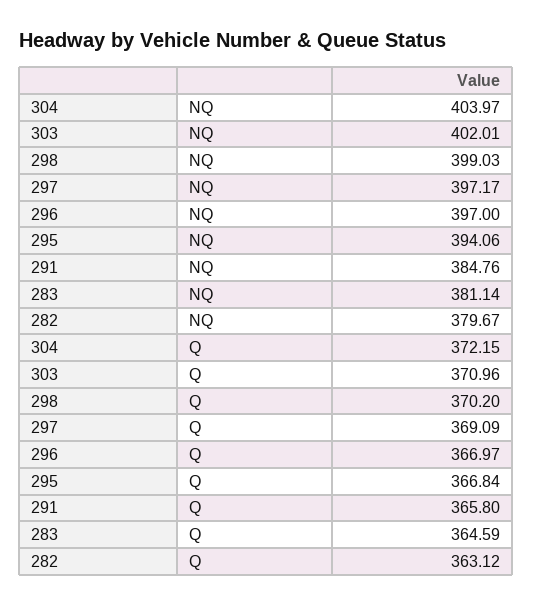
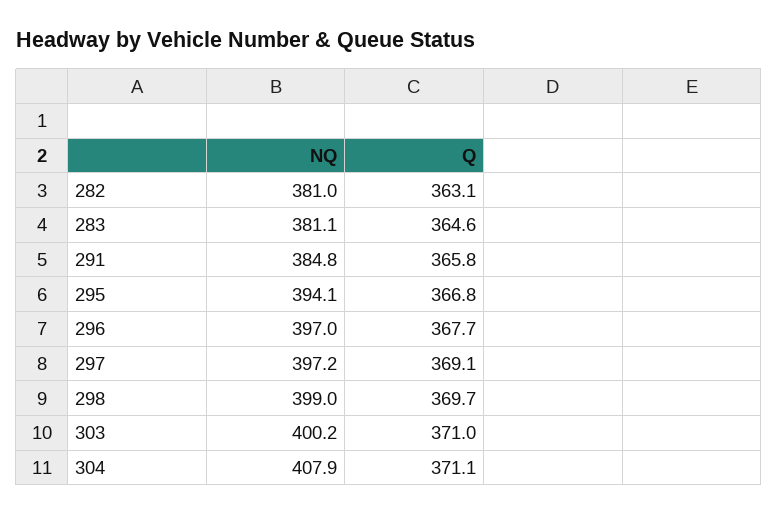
  {
    "304": {
-     "NQ": 403.97,
+     "NQ": 407.9,
-     "Q": 372.15
+     "Q": 371.1
    },
    "303": {
-     "NQ": 402.01,
+     "NQ": 400.2,
      "Q": 370.96
    },
    "298": {
      "NQ": 399.03,
-     "Q": 370.2
+     "Q": 369.7
    },
    "297": {
      "NQ": 397.17,
      "Q": 369.09
    },
    "296": {
      "NQ": 397,
-     "Q": 366.97
+     "Q": 367.7
    },
    "295": {
      "NQ": 394.06,
      "Q": 366.84
    },
    "291": {
      "NQ": 384.76,
      "Q": 365.8
    },
    "283": {
      "NQ": 381.14,
      "Q": 364.59
    },
    "282": {
-     "NQ": 379.67,
+     "NQ": 381,
      "Q": 363.12
    }
  }

